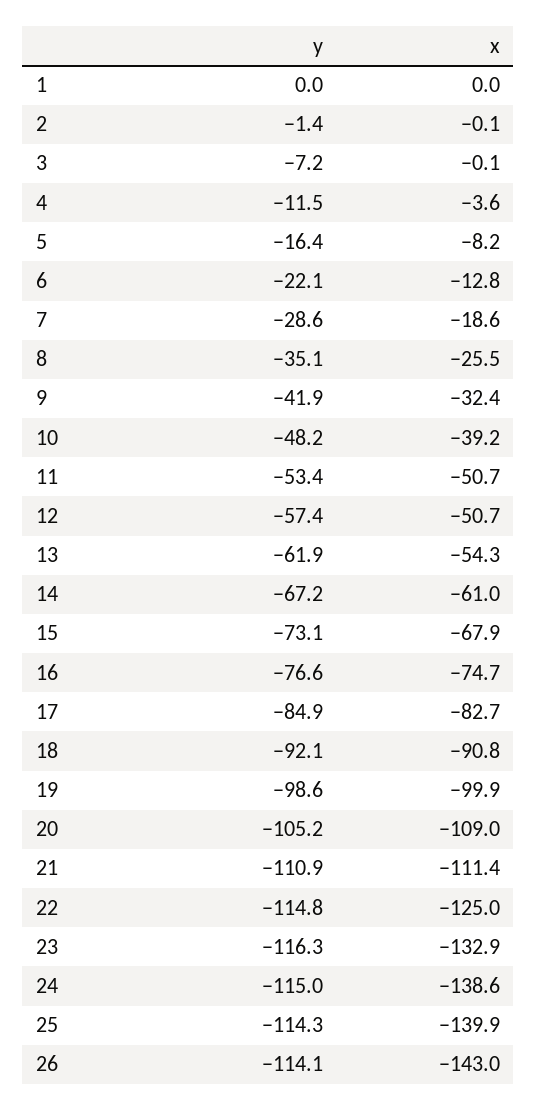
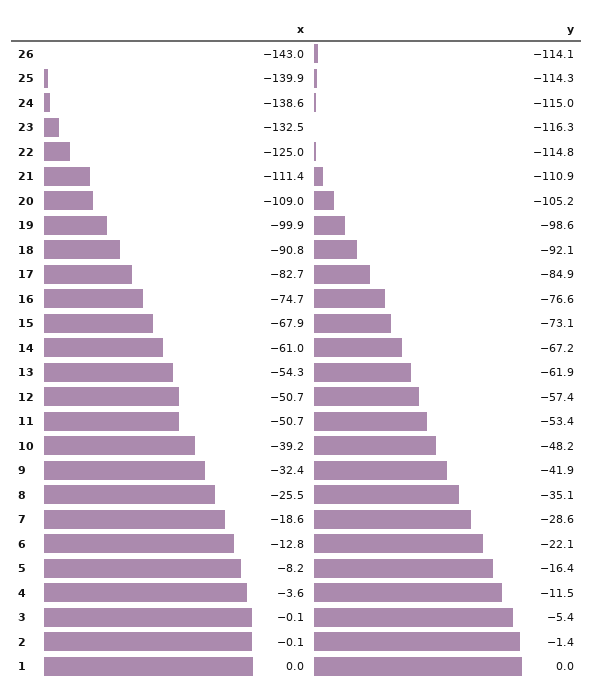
  {
    "y": {
      "1": 0,
      "2": -1.4,
-     "3": -7.2,
+     "3": -5.4,
      "4": -11.5,
      "5": -16.4,
      "6": -22.1,
      "7": -28.6,
      "8": -35.1,
      "9": -41.9,
      "10": -48.2,
      "11": -53.4,
      "12": -57.4,
      "13": -61.9,
      "14": -67.2,
      "15": -73.1,
      "16": -76.6,
      "17": -84.9,
      "18": -92.1,
      "19": -98.6,
      "20": -105.2,
      "21": -110.9,
      "22": -114.8,
      "23": -116.3,
      "24": -115,
      "25": -114.3,
      "26": -114.1
    },
    "x": {
      "1": 0,
      "2": -0.1,
      "3": -0.1,
      "4": -3.6,
      "5": -8.2,
      "6": -12.8,
      "7": -18.6,
      "8": -25.5,
      "9": -32.4,
      "10": -39.2,
      "11": -50.7,
      "12": -50.7,
      "13": -54.3,
      "14": -61,
      "15": -67.9,
      "16": -74.7,
      "17": -82.7,
      "18": -90.8,
      "19": -99.9,
      "20": -109,
      "21": -111.4,
      "22": -125,
-     "23": -132.9,
+     "23": -132.5,
      "24": -138.6,
      "25": -139.9,
      "26": -143
    }
  }

